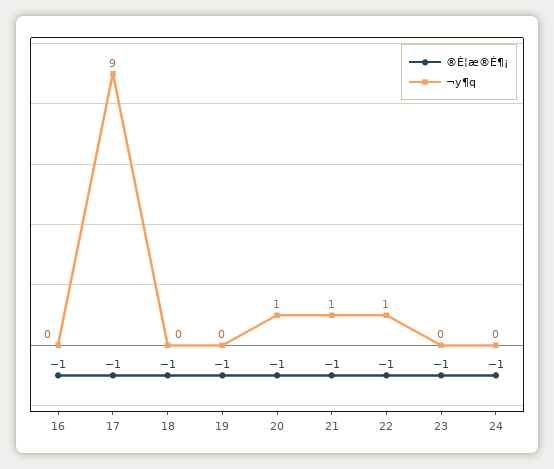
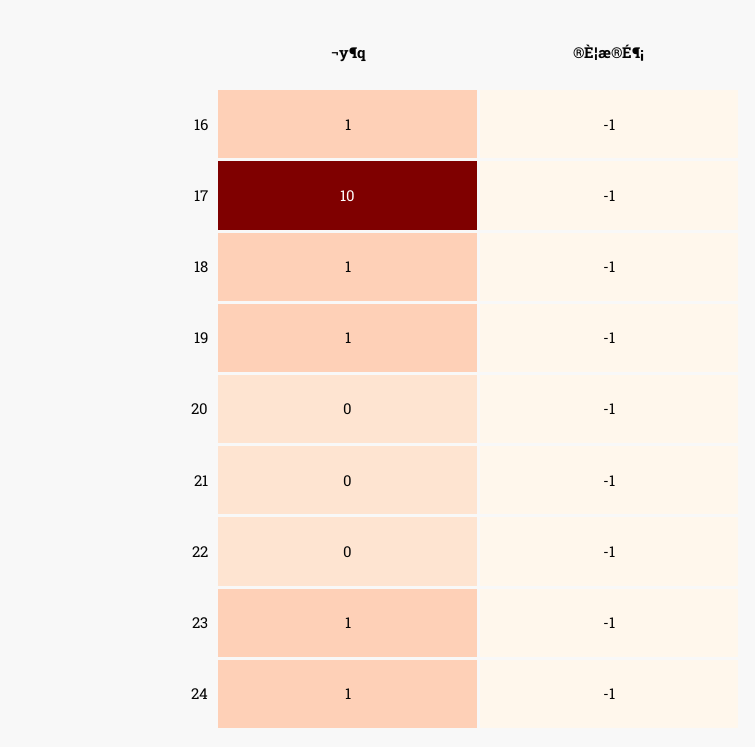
  {
    "®È¦æ®É¶¡": {
      "16": -1,
      "17": -1,
      "18": -1,
      "19": -1,
      "20": -1,
      "21": -1,
      "22": -1,
      "23": -1,
      "24": -1
    },
    "¬y¶q": {
-     "16": 0,
+     "16": 1,
-     "17": 9,
+     "17": 10,
-     "18": 0,
+     "18": 1,
-     "19": 0,
+     "19": 1,
-     "20": 1,
+     "20": 0,
-     "21": 1,
+     "21": 0,
-     "22": 1,
+     "22": 0,
-     "23": 0,
+     "23": 1,
-     "24": 0
+     "24": 1
    }
  }

